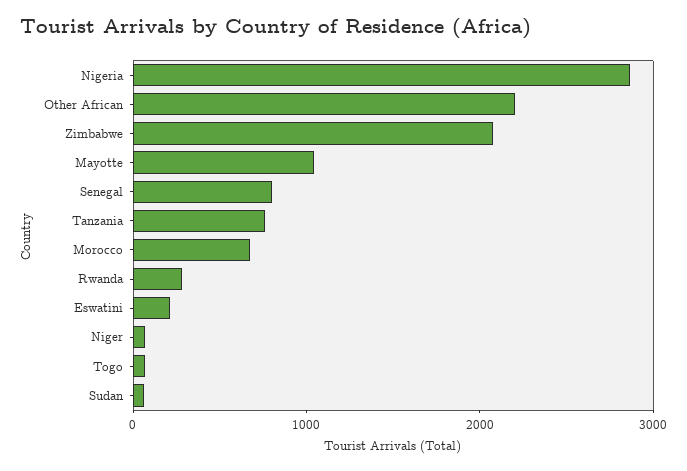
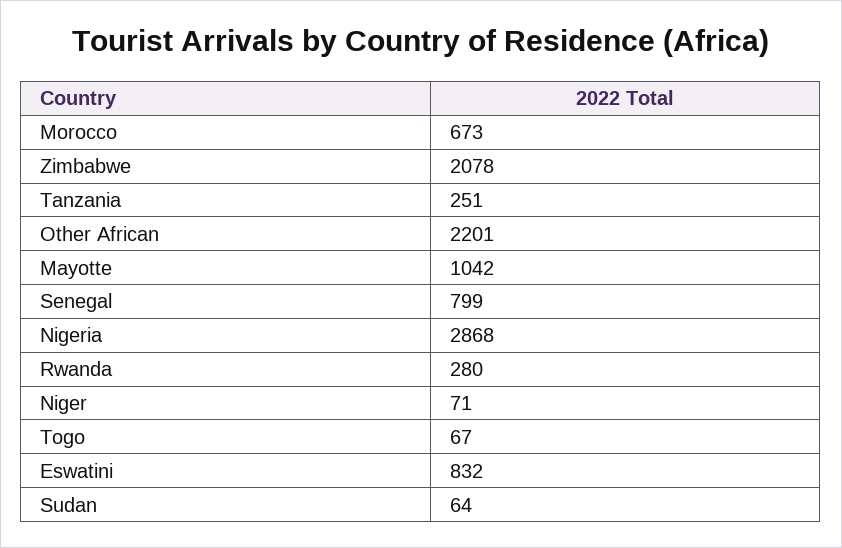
  {
    "Nigeria": 2868,
    "Other African": 2201,
    "Zimbabwe": 2078,
    "Mayotte": 1042,
    "Senegal": 799,
-   "Tanzania": 800,
+   "Tanzania": 251,
    "Morocco": 673,
    "Rwanda": 280,
-   "Eswatini": 200,
+   "Eswatini": 832,
    "Niger": 71,
    "Togo": 67,
    "Sudan": 64
  }

